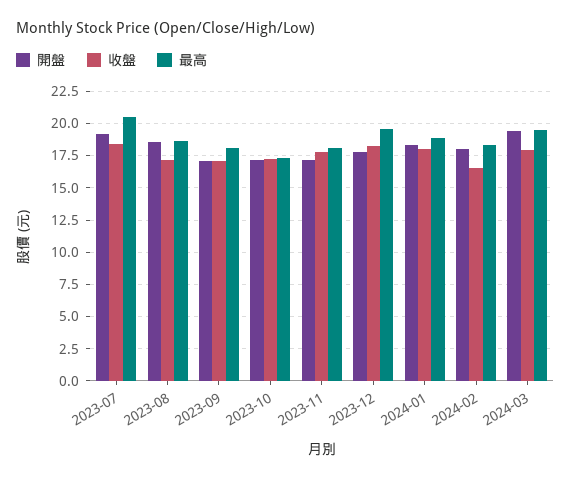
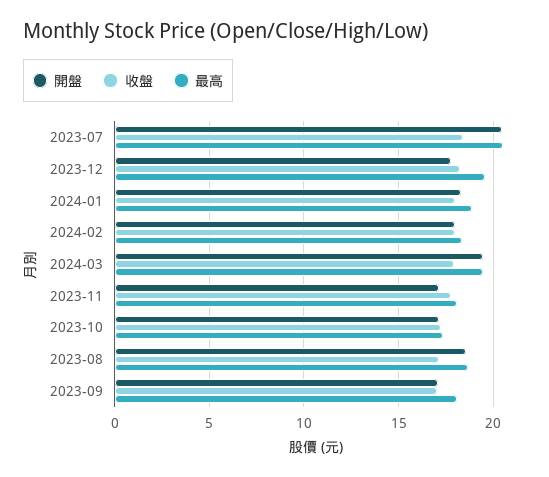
  {
    "開盤": {
-     "2023-07": 19,
+     "2023-07": 20.5,
      "2023-08": 18.5,
      "2023-09": 17,
      "2023-10": 17,
      "2023-11": 17,
      "2023-12": 18,
      "2024-01": 18.5,
      "2024-02": 18,
      "2024-03": 19.5
    },
    "收盤": {
      "2023-07": 18.5,
      "2023-08": 17,
      "2023-09": 17,
      "2023-10": 17.5,
      "2023-11": 18,
      "2023-12": 18.5,
      "2024-01": 18,
-     "2024-02": 16.5,
+     "2024-02": 18,
      "2024-03": 18
    },
    "最高": {
      "2023-07": 20.5,
      "2023-08": 18.5,
      "2023-09": 18,
      "2023-10": 17.5,
      "2023-11": 18,
      "2023-12": 19.5,
      "2024-01": 19,
      "2024-02": 18.5,
      "2024-03": 19.5
    }
  }

